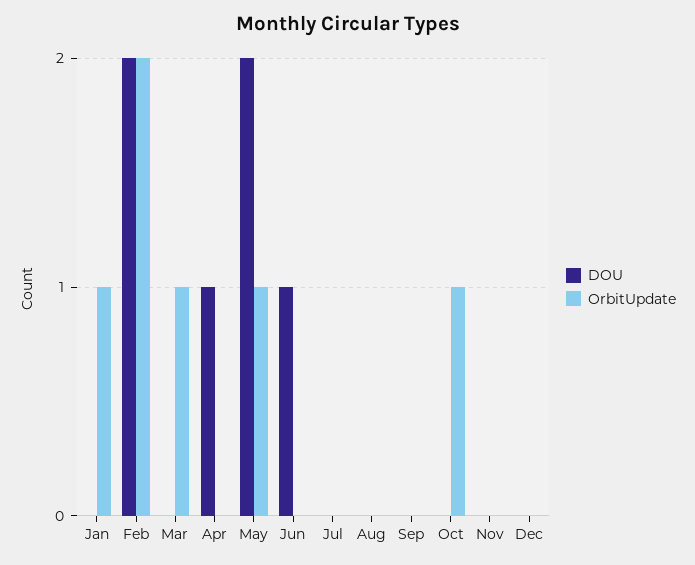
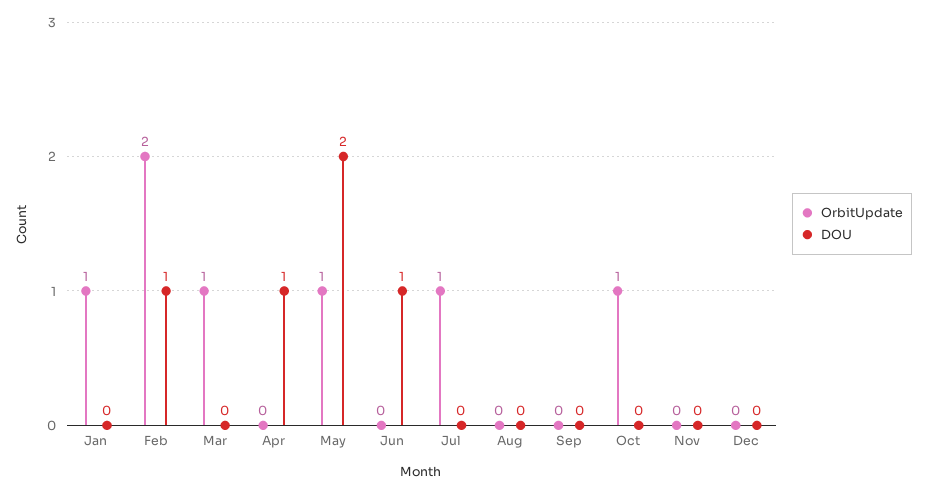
  {
    "DOU": {
      "Jan": 0,
-     "Feb": 2,
+     "Feb": 1,
      "Mar": 0,
      "Apr": 1,
      "May": 2,
      "Jun": 1,
      "Jul": 0,
      "Aug": 0,
      "Sep": 0,
      "Oct": 0,
      "Nov": 0,
      "Dec": 0
    },
    "OrbitUpdate": {
      "Jan": 1,
      "Feb": 2,
      "Mar": 1,
      "Apr": 0,
      "May": 1,
      "Jun": 0,
-     "Jul": 0,
+     "Jul": 1,
      "Aug": 0,
      "Sep": 0,
      "Oct": 1,
      "Nov": 0,
      "Dec": 0
    }
  }

